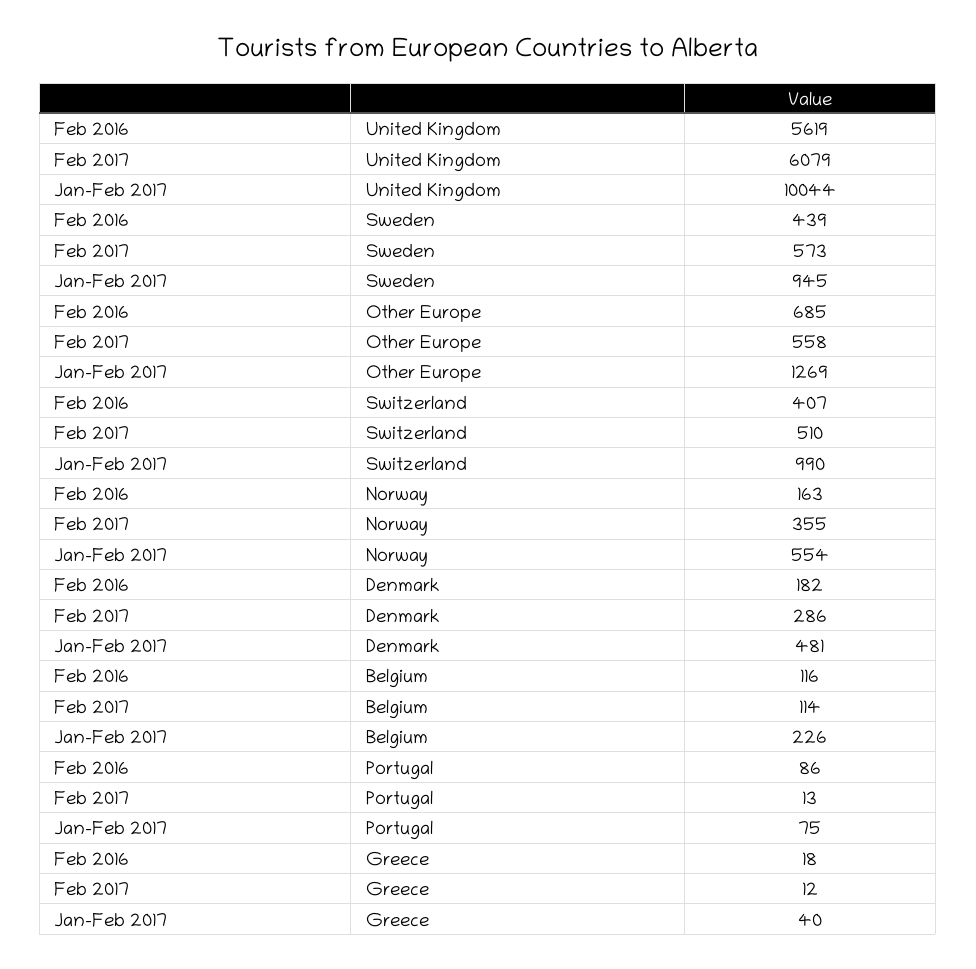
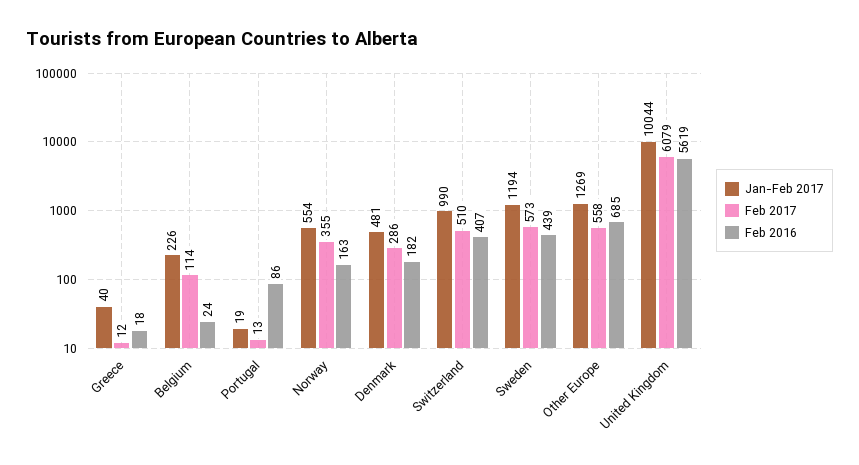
  {
    "Feb 2016": {
      "United Kingdom": 5619,
      "Sweden": 439,
      "Other Europe": 685,
      "Switzerland": 407,
      "Norway": 163,
      "Denmark": 182,
-     "Belgium": 116,
+     "Belgium": 24,
      "Portugal": 86,
      "Greece": 18
    },
    "Feb 2017": {
      "United Kingdom": 6079,
      "Sweden": 573,
      "Other Europe": 558,
      "Switzerland": 510,
      "Norway": 355,
      "Denmark": 286,
      "Belgium": 114,
      "Portugal": 13,
      "Greece": 12
    },
    "Jan-Feb 2017": {
      "United Kingdom": 10044,
-     "Sweden": 945,
+     "Sweden": 1194,
      "Other Europe": 1269,
      "Switzerland": 990,
      "Norway": 554,
      "Denmark": 481,
      "Belgium": 226,
-     "Portugal": 75,
+     "Portugal": 19,
      "Greece": 40
    }
  }

